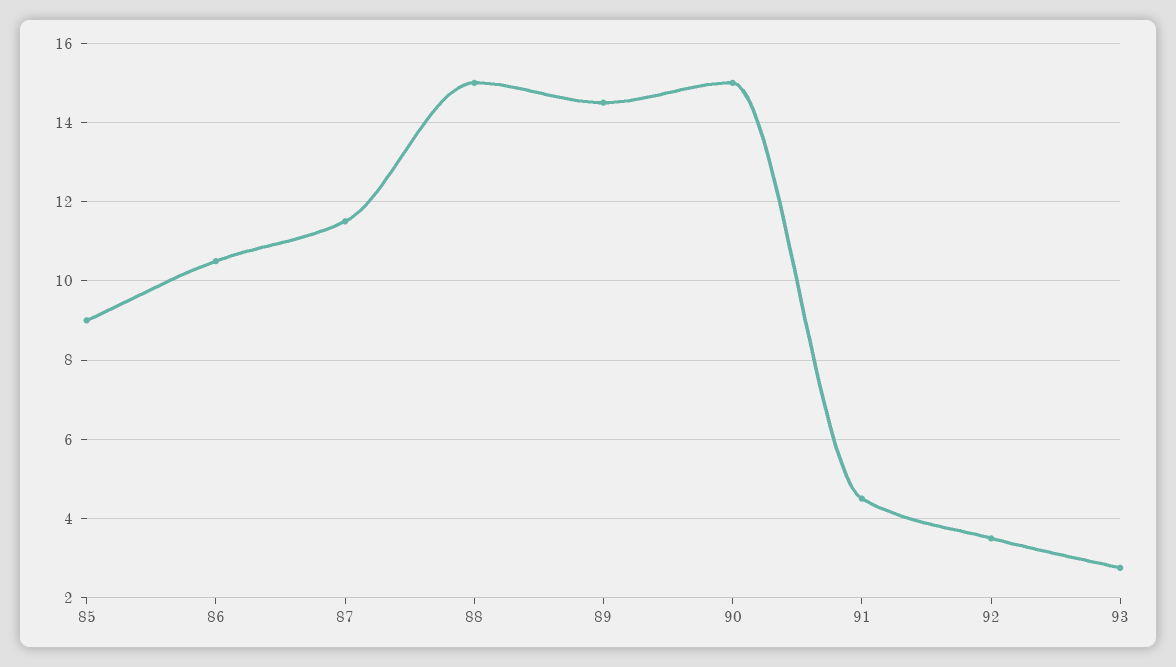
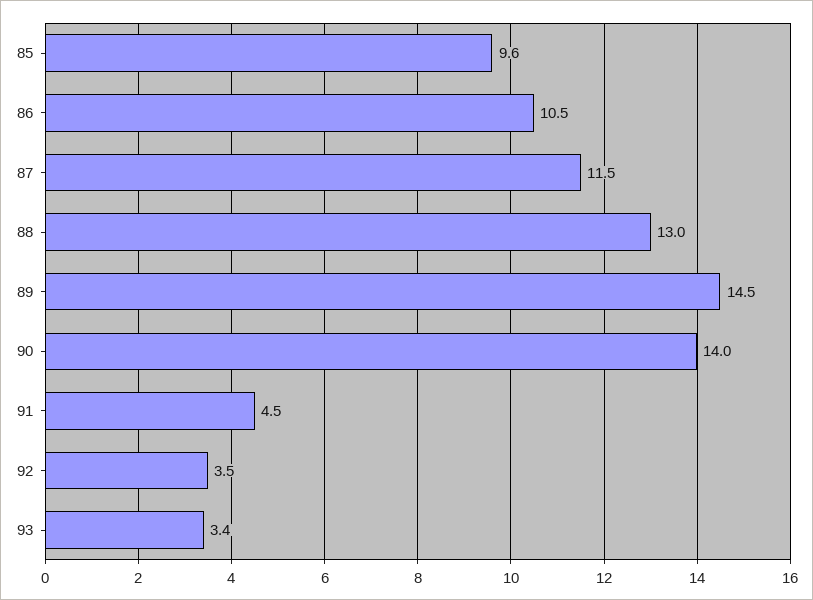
  {
-   "85": 9,
+   "85": 9.6,
    "86": 10.5,
    "87": 11.5,
-   "88": 15,
+   "88": 13,
    "89": 14.5,
-   "90": 15,
+   "90": 14,
    "91": 4.5,
    "92": 3.5,
-   "93": 2.8
+   "93": 3.4
  }

